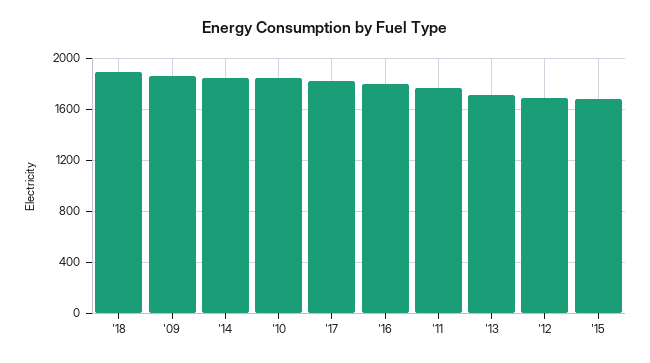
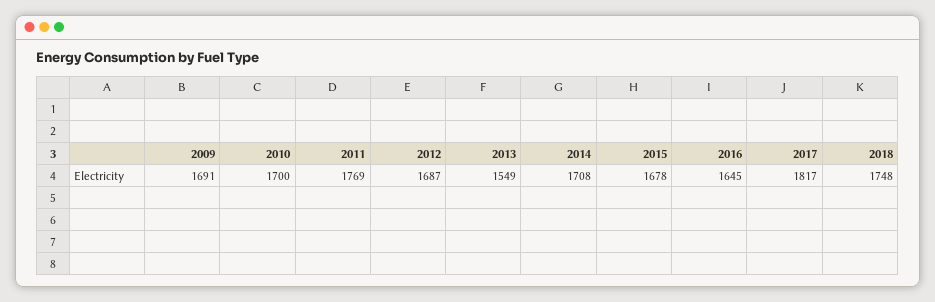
  {
-   "'18": 1900,
+   "'18": 1748,
-   "'09": 1850,
+   "'09": 1691,
-   "'14": 1850,
+   "'14": 1708,
-   "'10": 1850,
+   "'10": 1700,
    "'17": 1817,
-   "'16": 1800,
+   "'16": 1645,
    "'11": 1769,
-   "'13": 1700,
+   "'13": 1549,
    "'12": 1687,
    "'15": 1678
  }

